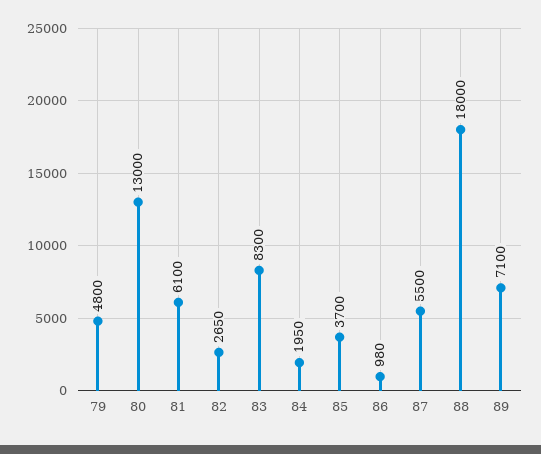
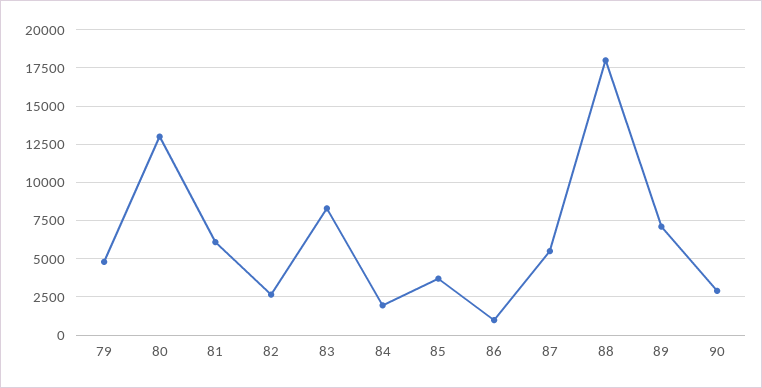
  {
    "79": 4800,
    "80": 13000,
    "81": 6100,
    "82": 2650,
    "83": 8300,
    "84": 1950,
    "85": 3700,
    "86": 980,
    "87": 5500,
    "88": 18000,
-   "89": 7100
+   "89": 7100,
+   "90": 3000
  }

